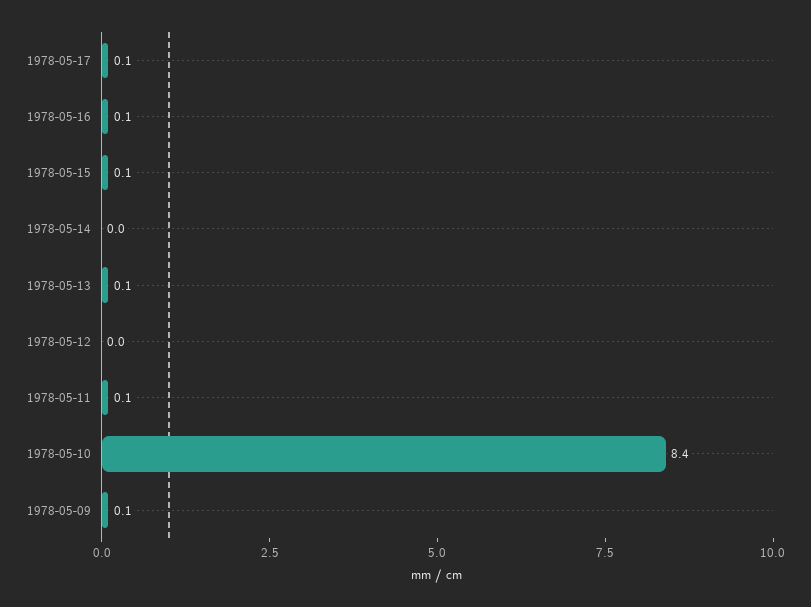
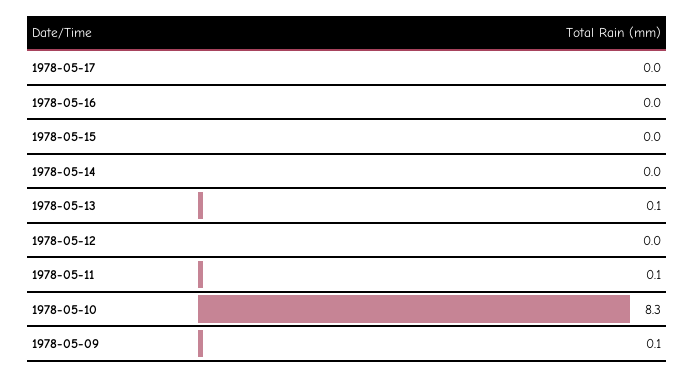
  {
-   "1978-05-17": 0.1,
+   "1978-05-17": 0,
-   "1978-05-16": 0.1,
+   "1978-05-16": 0,
-   "1978-05-15": 0.1,
+   "1978-05-15": 0,
    "1978-05-14": 0,
    "1978-05-13": 0.1,
    "1978-05-12": 0,
    "1978-05-11": 0.1,
-   "1978-05-10": 8.4,
+   "1978-05-10": 8.3,
    "1978-05-09": 0.1
  }

